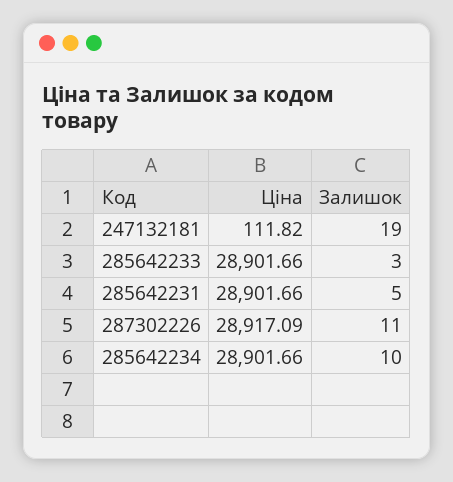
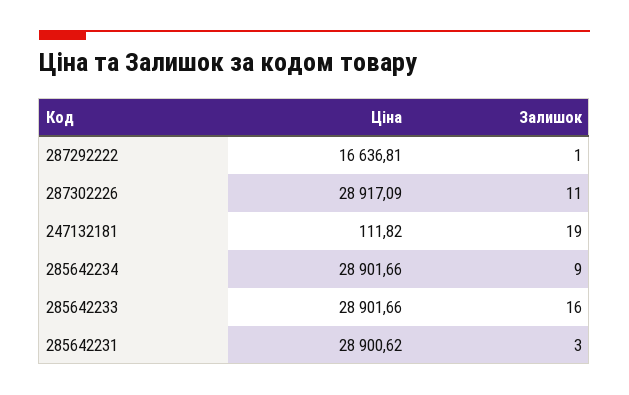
  {
    "Ціна": {
      "247132181": 111.82,
      "285642233": 28901.66,
-     "285642231": 28901.66,
+     "285642231": 28900.62,
      "287302226": 28917.09,
-     "285642234": 28901.66
+     "285642234": 28901.66,
+     "287292222": 16636.81
    },
    "Залишок": {
      "247132181": 19,
-     "285642233": 3,
+     "285642233": 16,
-     "285642231": 5,
+     "285642231": 3,
      "287302226": 11,
-     "285642234": 10
+     "285642234": 9,
+     "287292222": 1
    }
  }

